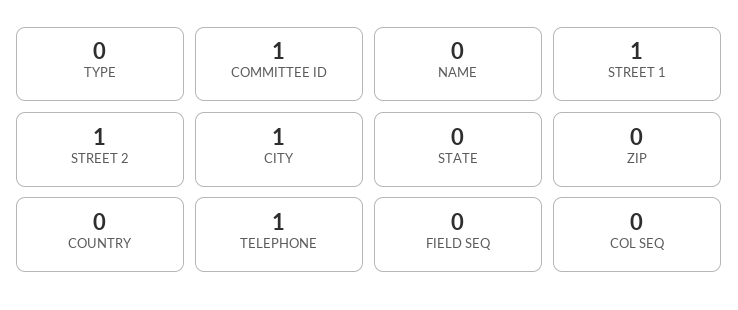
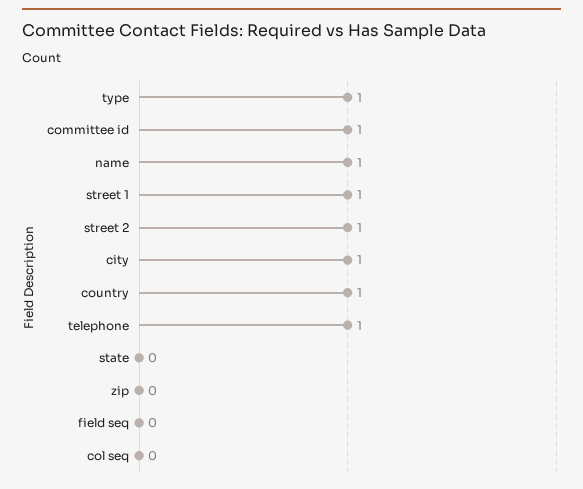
  {
-   "TYPE": 0,
+   "TYPE": 1,
    "COMMITTEE ID": 1,
-   "NAME": 0,
+   "NAME": 1,
    "STREET 1": 1,
    "STREET 2": 1,
    "CITY": 1,
    "STATE": 0,
    "ZIP": 0,
-   "COUNTRY": 0,
+   "COUNTRY": 1,
    "TELEPHONE": 1,
    "FIELD SEQ": 0,
    "COL SEQ": 0
  }

